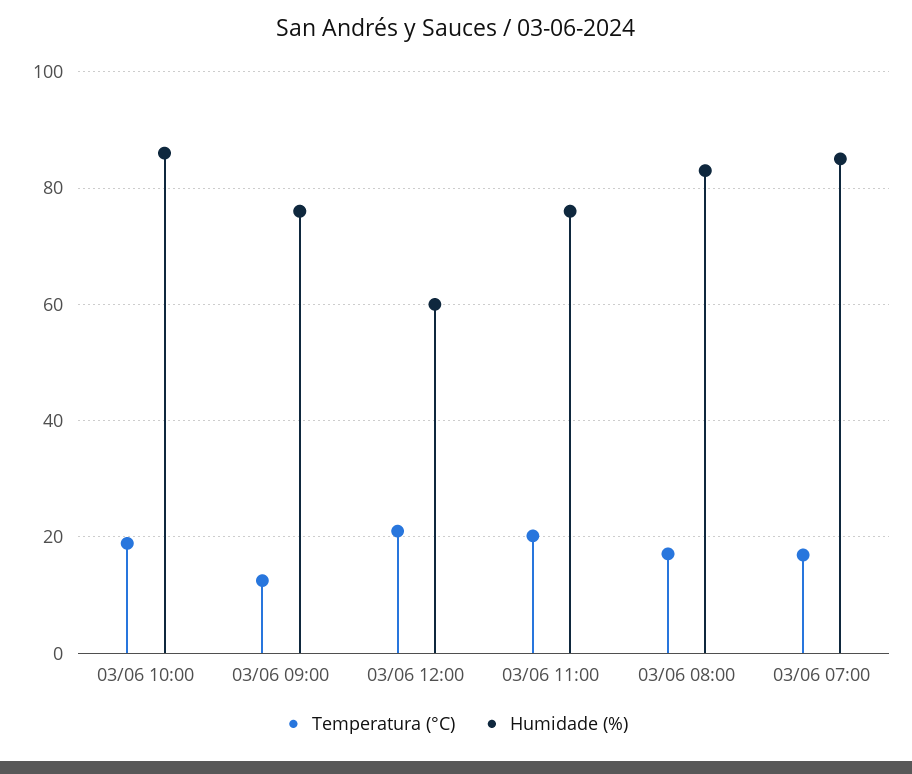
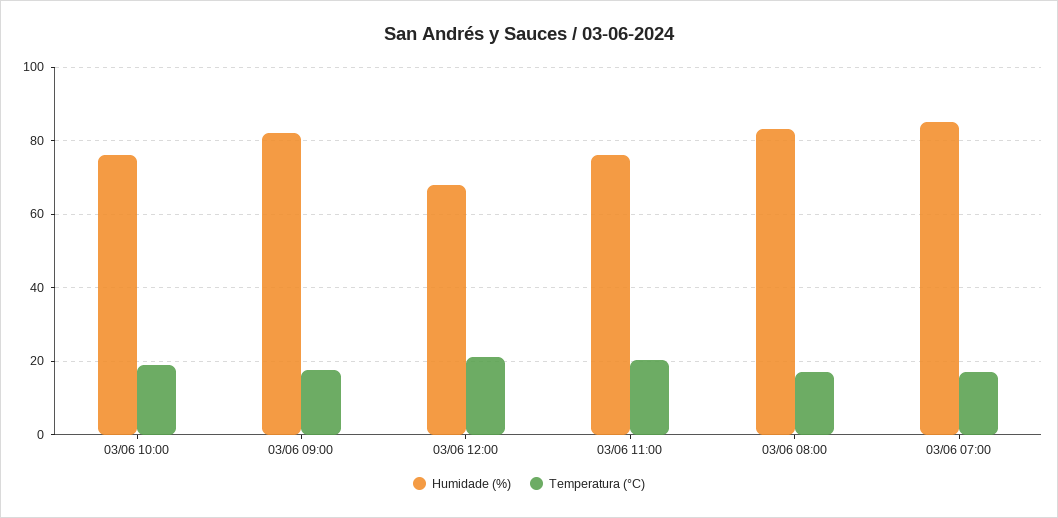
  {
    "Temperatura (°C)": {
      "03/06 10:00": 18,
-     "03/06 09:00": 12,
+     "03/06 09:00": 18,
      "03/06 12:00": 22,
      "03/06 11:00": 20,
      "03/06 08:00": 18,
      "03/06 07:00": 16
    },
    "Humidade (%)": {
-     "03/06 10:00": 86,
+     "03/06 10:00": 76,
-     "03/06 09:00": 76,
+     "03/06 09:00": 82,
-     "03/06 12:00": 60,
+     "03/06 12:00": 68,
      "03/06 11:00": 76,
      "03/06 08:00": 84,
      "03/06 07:00": 86
    }
  }

